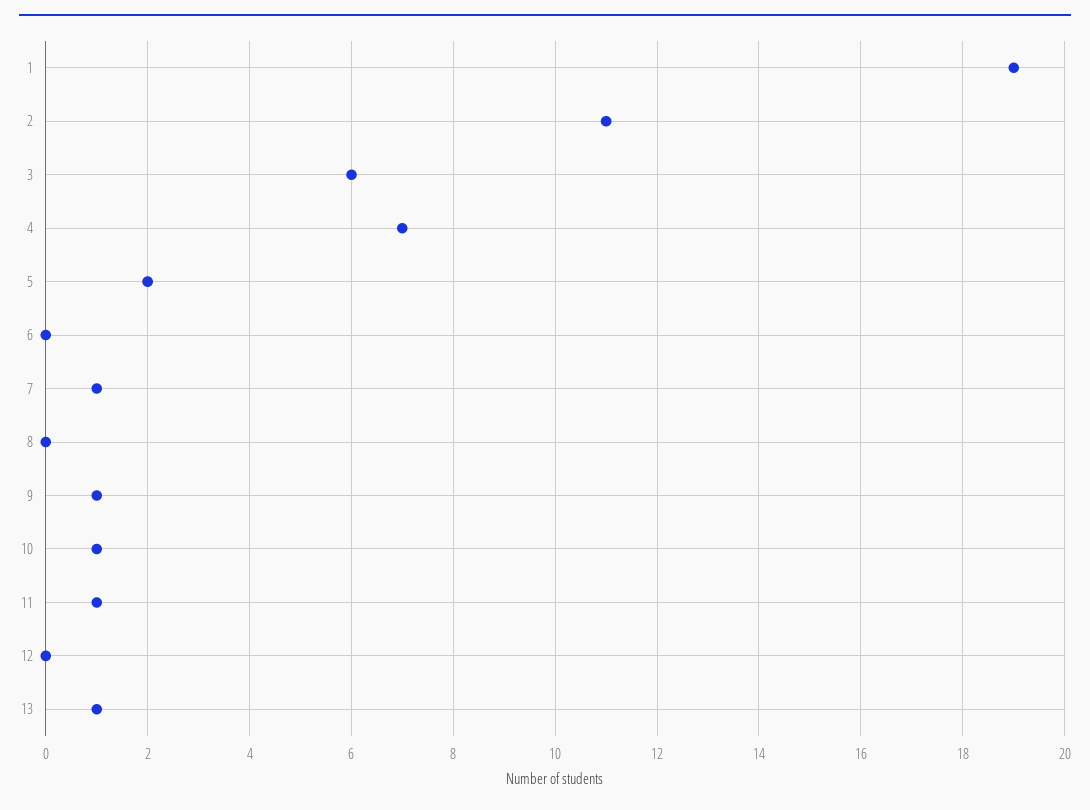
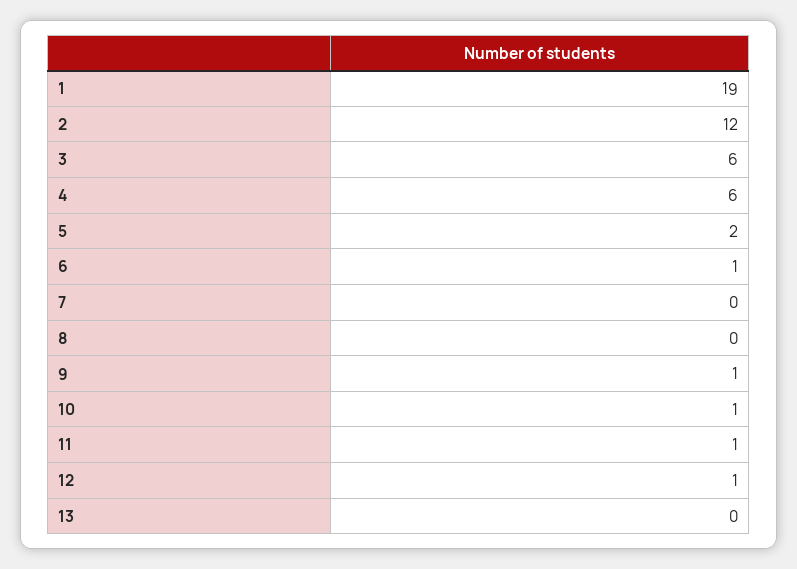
  {
    "1": 19,
-   "2": 11,
+   "2": 12,
    "3": 6,
-   "4": 7,
+   "4": 6,
    "5": 2,
-   "6": 0,
+   "6": 1,
-   "7": 1,
+   "7": 0,
    "8": 0,
    "9": 1,
    "10": 1,
    "11": 1,
-   "12": 0,
+   "12": 1,
-   "13": 1
+   "13": 0
  }

